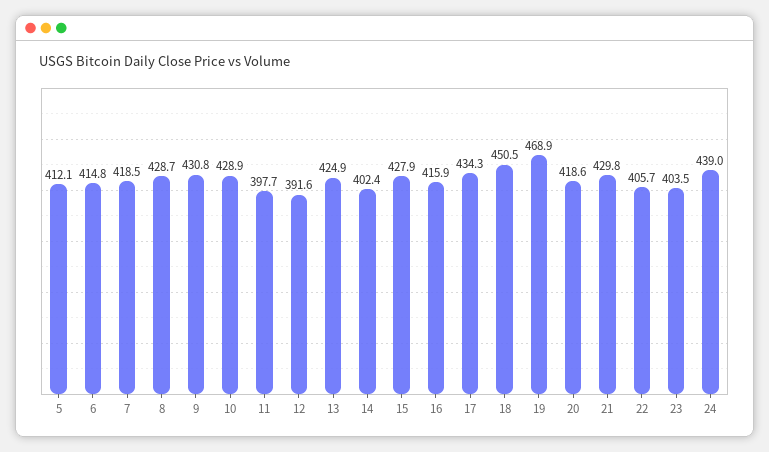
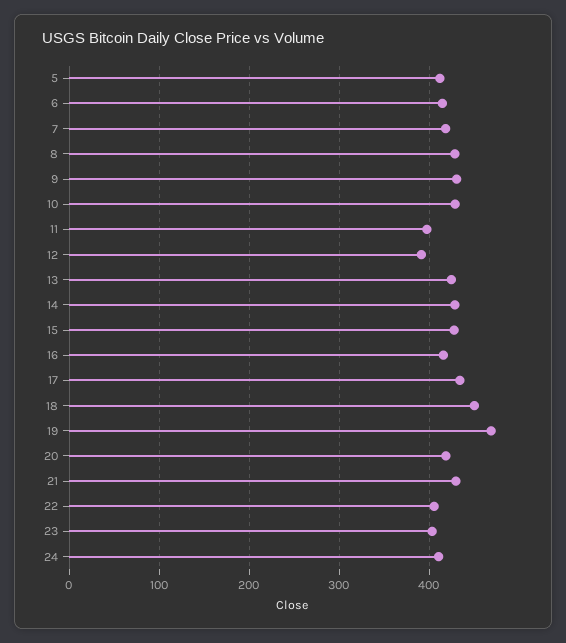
  {
    "5": 412.1,
    "6": 414.8,
    "7": 418.5,
    "8": 428.7,
    "9": 430.8,
    "10": 428.9,
    "11": 397.7,
    "12": 391.6,
    "13": 424.9,
-   "14": 402.4,
+   "14": 430,
    "15": 427.9,
    "16": 415.9,
    "17": 434.3,
    "18": 450.5,
    "19": 468.9,
    "20": 418.6,
    "21": 429.8,
    "22": 405.7,
    "23": 403.5,
-   "24": 439
+   "24": 410
  }

